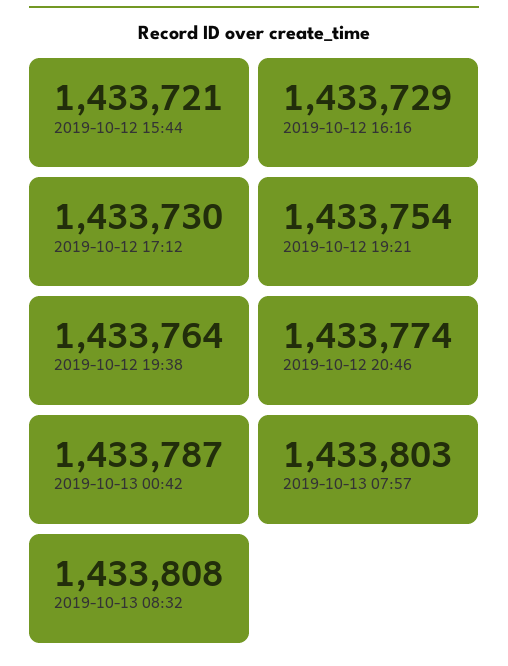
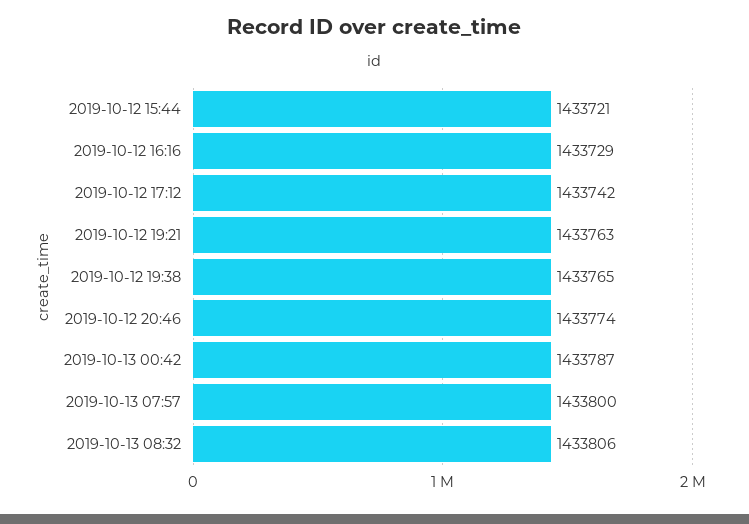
  {
    "2019-10-12 15:44": 1433721,
    "2019-10-12 16:16": 1433729,
-   "2019-10-12 17:12": 1433730,
+   "2019-10-12 17:12": 1433742,
-   "2019-10-12 19:21": 1433754,
+   "2019-10-12 19:21": 1433763,
-   "2019-10-12 19:38": 1433764,
+   "2019-10-12 19:38": 1433765,
    "2019-10-12 20:46": 1433774,
    "2019-10-13 00:42": 1433787,
-   "2019-10-13 07:57": 1433803,
+   "2019-10-13 07:57": 1433800,
-   "2019-10-13 08:32": 1433808
+   "2019-10-13 08:32": 1433806
  }

